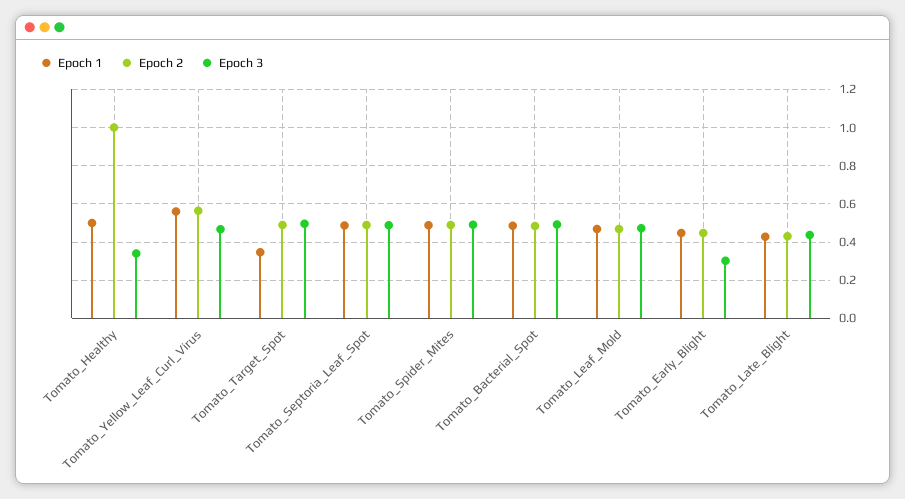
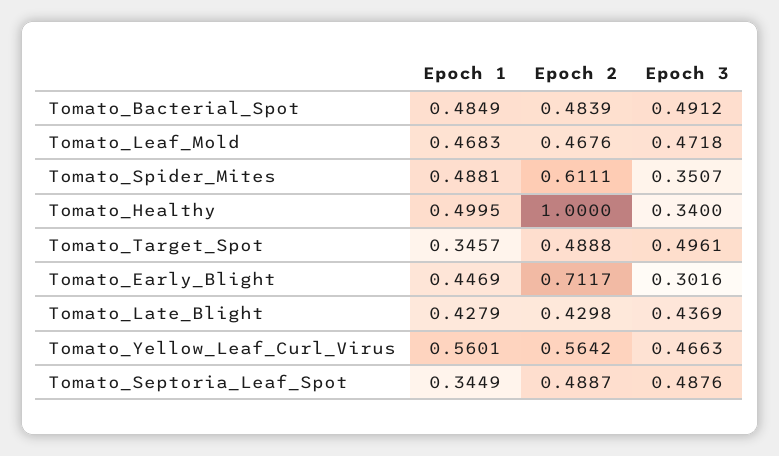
  {
    "Epoch 1": {
      "Tomato_Healthy": 0.4995,
      "Tomato_Yellow_Leaf_Curl_Virus": 0.5601,
      "Tomato_Target_Spot": 0.3457,
-     "Tomato_Septoria_Leaf_Spot": 0.5,
+     "Tomato_Septoria_Leaf_Spot": 0.3449,
      "Tomato_Spider_Mites": 0.4881,
      "Tomato_Bacterial_Spot": 0.4849,
      "Tomato_Leaf_Mold": 0.4683,
      "Tomato_Early_Blight": 0.4469,
      "Tomato_Late_Blight": 0.4279
    },
    "Epoch 2": {
      "Tomato_Healthy": 1,
      "Tomato_Yellow_Leaf_Curl_Virus": 0.5642,
      "Tomato_Target_Spot": 0.4888,
      "Tomato_Septoria_Leaf_Spot": 0.4887,
-     "Tomato_Spider_Mites": 0.5,
+     "Tomato_Spider_Mites": 0.6111,
      "Tomato_Bacterial_Spot": 0.4839,
      "Tomato_Leaf_Mold": 0.4676,
-     "Tomato_Early_Blight": 0.45,
+     "Tomato_Early_Blight": 0.7117,
      "Tomato_Late_Blight": 0.4298
    },
    "Epoch 3": {
      "Tomato_Healthy": 0.34,
      "Tomato_Yellow_Leaf_Curl_Virus": 0.4663,
      "Tomato_Target_Spot": 0.4961,
      "Tomato_Septoria_Leaf_Spot": 0.4876,
-     "Tomato_Spider_Mites": 0.5,
+     "Tomato_Spider_Mites": 0.3507,
      "Tomato_Bacterial_Spot": 0.4912,
      "Tomato_Leaf_Mold": 0.4718,
      "Tomato_Early_Blight": 0.3016,
      "Tomato_Late_Blight": 0.4369
    }
  }

